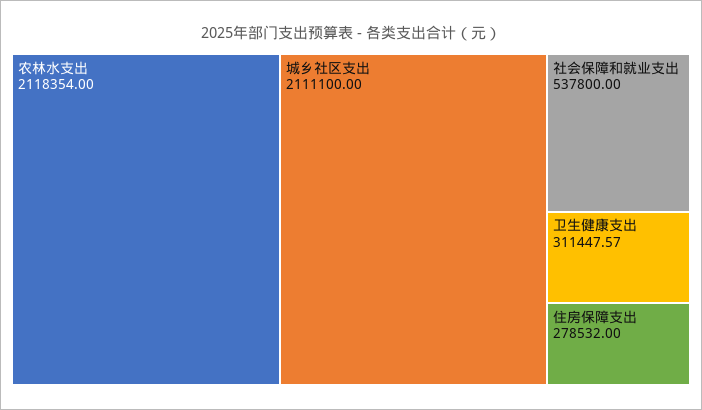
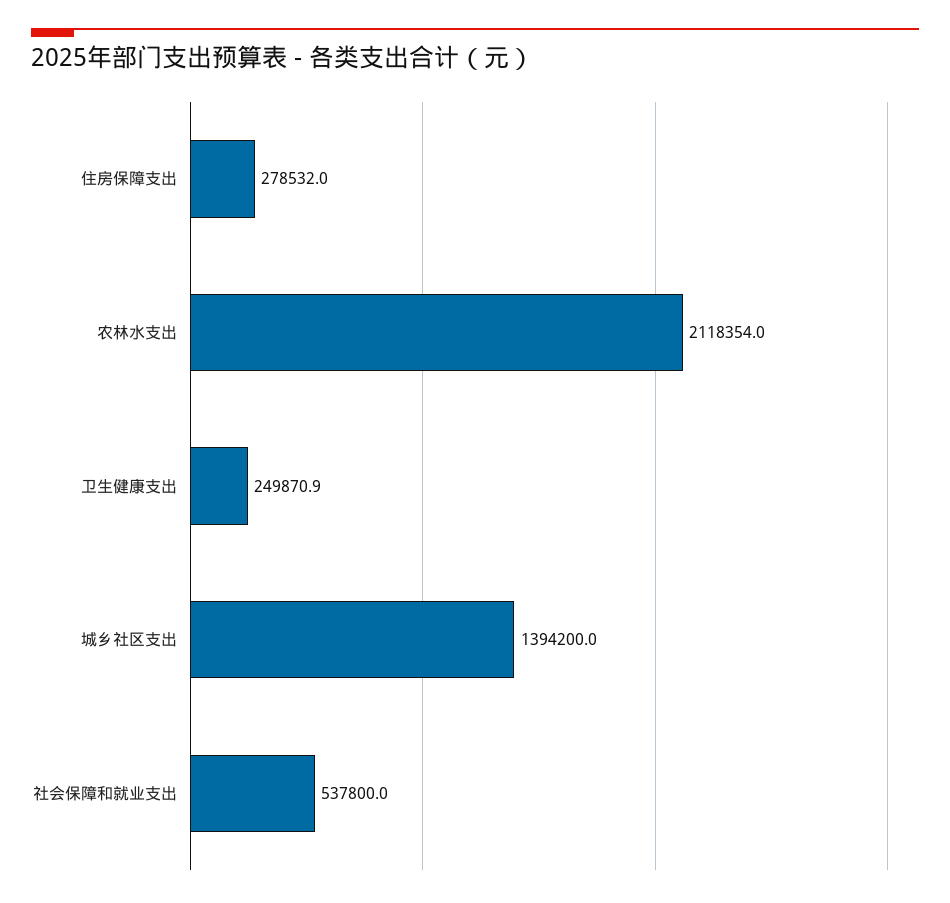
  {
    "农林水支出": 2118354,
-   "城乡社区支出": 2111100,
+   "城乡社区支出": 1394200,
    "社会保障和就业支出": 537800,
-   "卫生健康支出": 311447.57,
+   "卫生健康支出": 249870.9,
    "住房保障支出": 278532
  }

